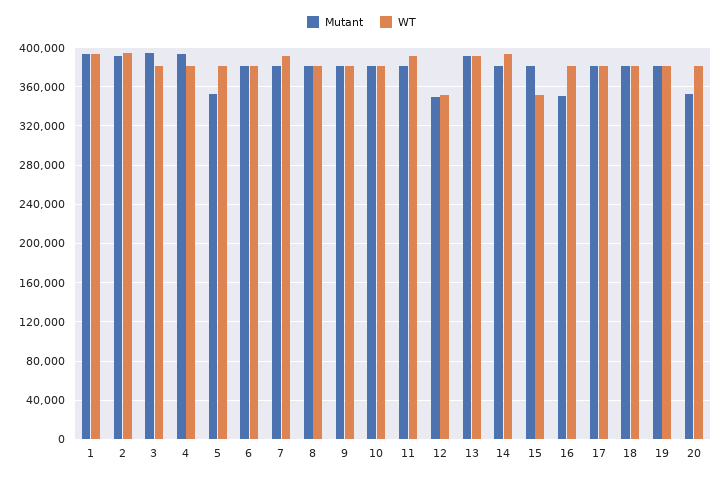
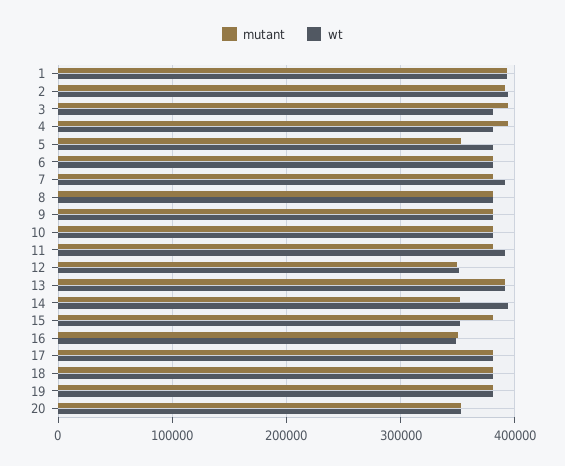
  {
    "Mutant": {
      "1": 390000,
      "2": 390000,
      "3": 390000,
      "4": 390000,
      "5": 350000,
      "6": 380000,
      "7": 380000,
      "8": 380000,
      "9": 380000,
      "10": 380000,
      "11": 380000,
      "12": 350000,
      "13": 390000,
-     "14": 380000,
+     "14": 350000,
      "15": 380000,
      "16": 350000,
      "17": 380000,
      "18": 380000,
      "19": 380000,
      "20": 350000
    },
    "WT": {
      "1": 390000,
      "2": 390000,
      "3": 380000,
      "4": 380000,
      "5": 380000,
      "6": 380000,
      "7": 390000,
      "8": 380000,
      "9": 380000,
      "10": 380000,
      "11": 390000,
      "12": 350000,
      "13": 390000,
      "14": 390000,
      "15": 350000,
-     "16": 380000,
+     "16": 350000,
      "17": 380000,
      "18": 380000,
      "19": 380000,
-     "20": 380000
+     "20": 350000
    }
  }

